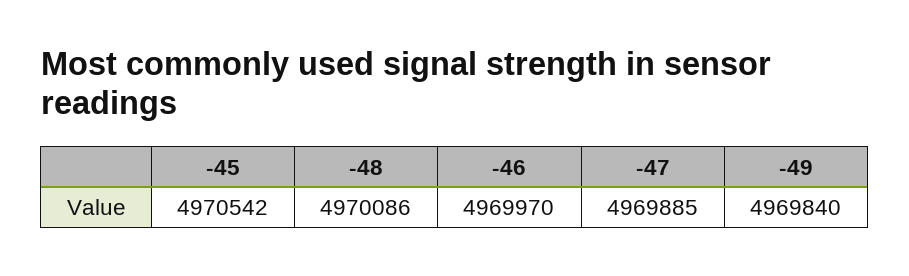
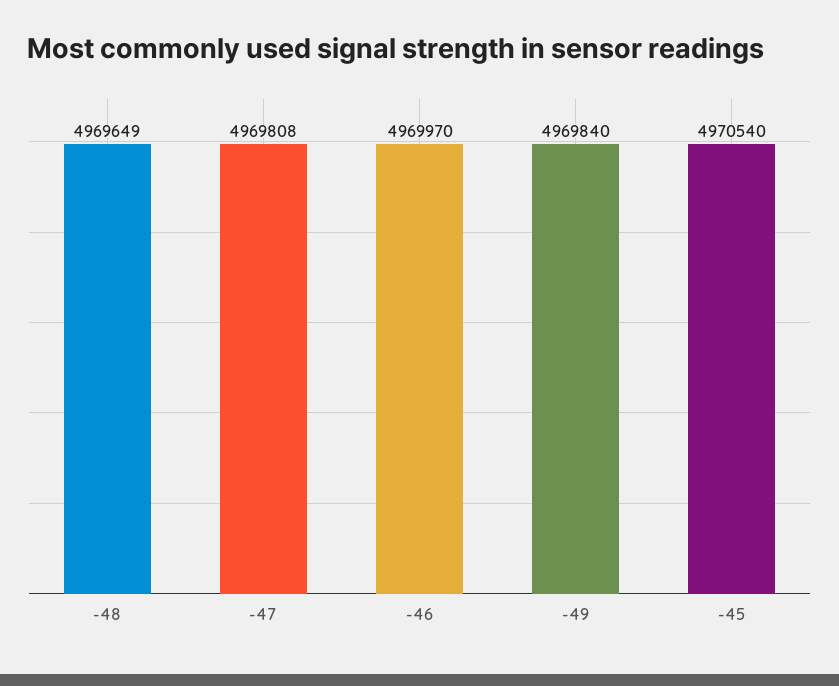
  {
-   "-45": 4970542,
+   "-45": 4970540,
-   "-48": 4970086,
+   "-48": 4969649,
    "-46": 4969970,
-   "-47": 4969885,
+   "-47": 4969808,
    "-49": 4969840
  }

